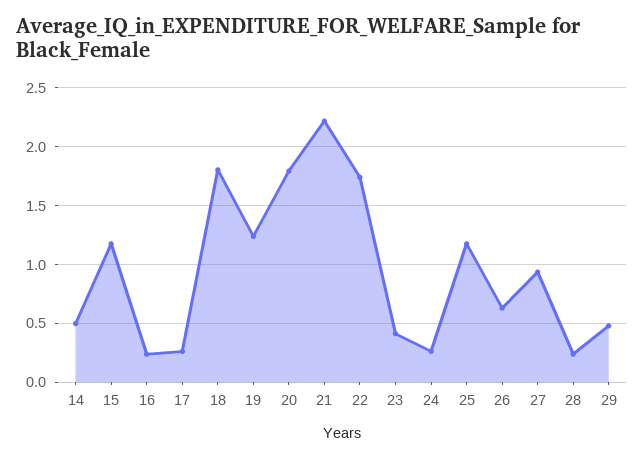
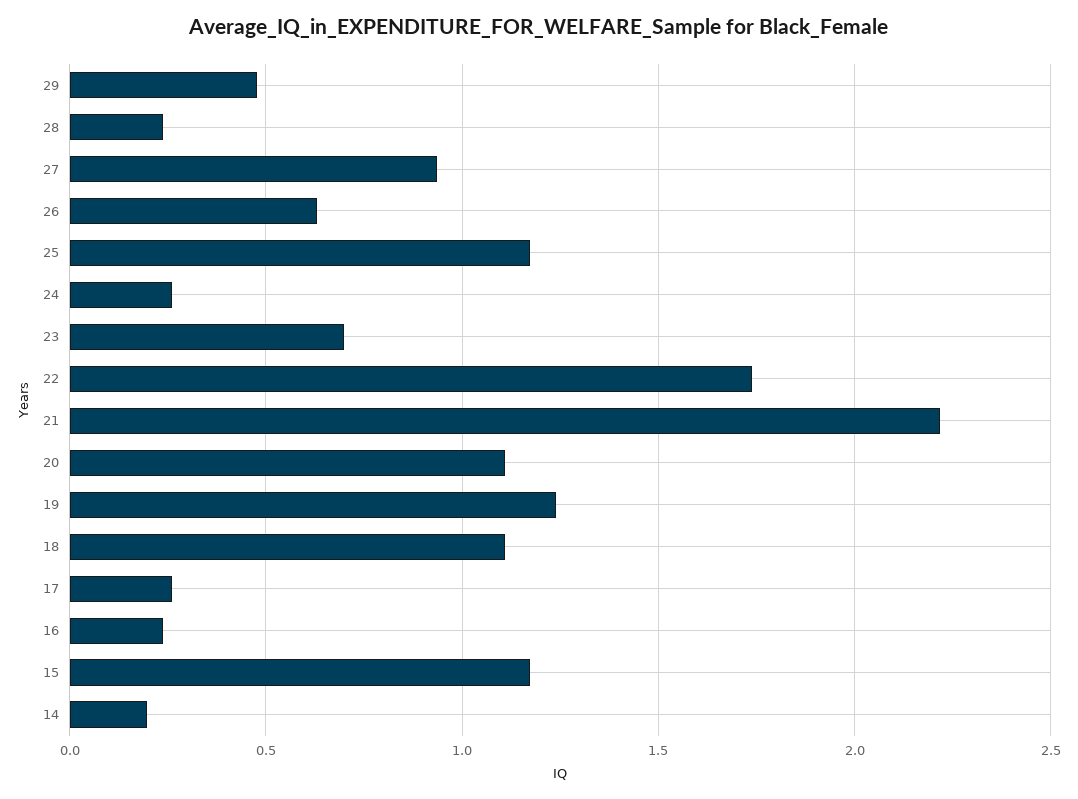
  {
-   "14": 0.5,
+   "14": 0.2,
    "15": 1.15,
    "16": 0.25,
    "17": 0.25,
-   "18": 1.8,
+   "18": 1.1,
    "19": 1.25,
-   "20": 1.8,
+   "20": 1.1,
    "21": 2.2,
    "22": 1.75,
-   "23": 0.4,
+   "23": 0.7,
    "24": 0.25,
    "25": 1.15,
    "26": 0.65,
    "27": 0.95,
    "28": 0.25,
    "29": 0.5
  }

